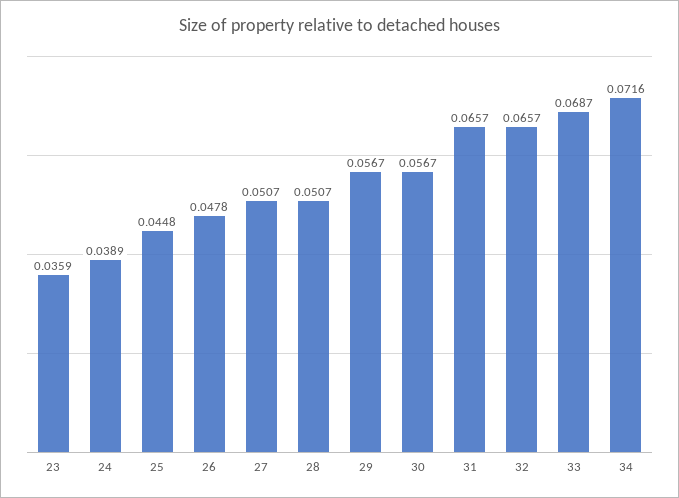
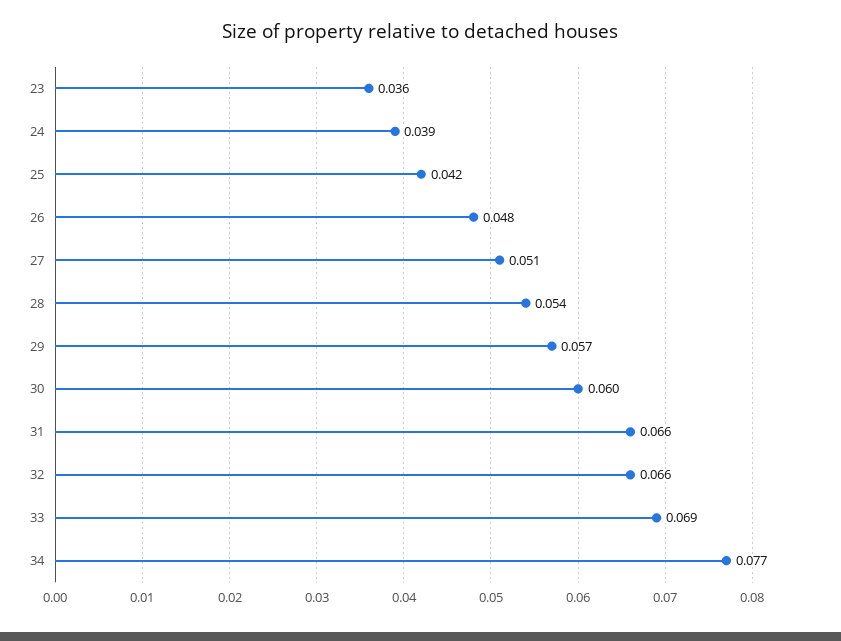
  {
    "23": 0.0359,
    "24": 0.0389,
-   "25": 0.0448,
+   "25": 0.042,
    "26": 0.0478,
    "27": 0.0507,
-   "28": 0.0507,
+   "28": 0.054,
    "29": 0.0567,
-   "30": 0.0567,
+   "30": 0.06,
    "31": 0.0657,
    "32": 0.0657,
    "33": 0.0687,
-   "34": 0.0716
+   "34": 0.077
  }

